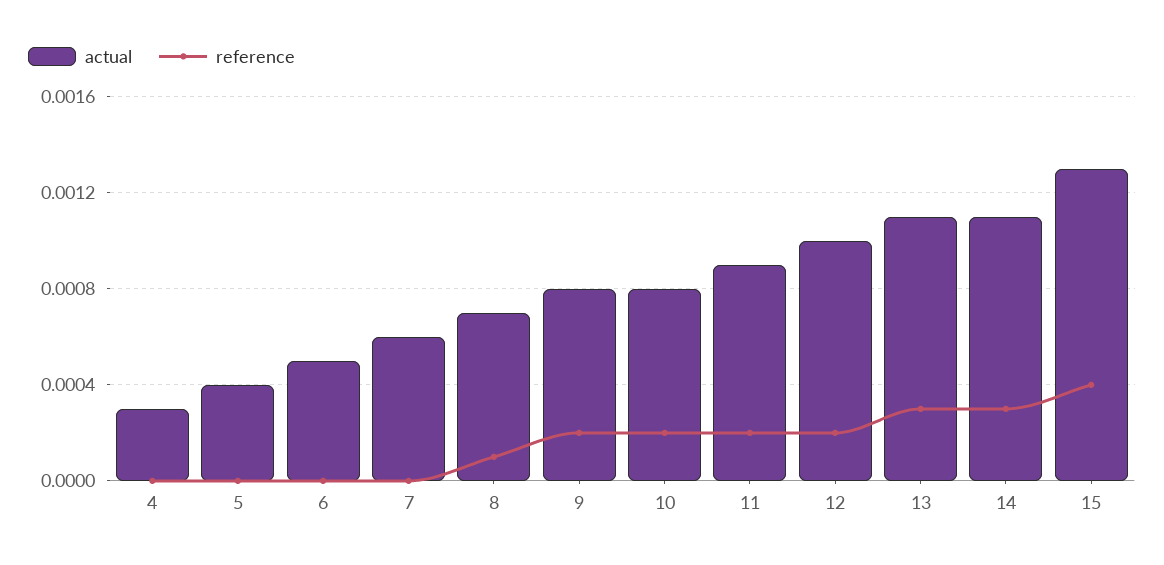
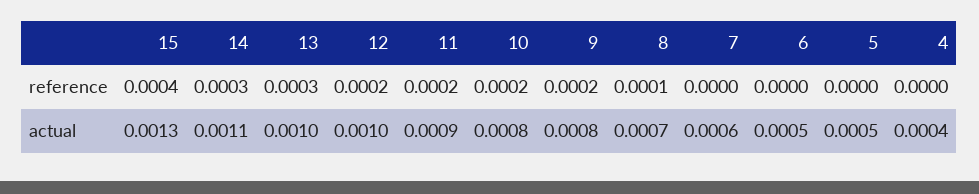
  {
    "actual": {
-     "4": 0.0003,
+     "4": 0.0004,
-     "5": 0.0004,
+     "5": 0.0005,
      "6": 0.0005,
      "7": 0.0006,
      "8": 0.0007,
      "9": 0.0008,
      "10": 0.0008,
      "11": 0.0009,
      "12": 0.001,
-     "13": 0.0011,
+     "13": 0.001,
      "14": 0.0011,
      "15": 0.0013
    },
    "reference": {
      "4": 0,
      "5": 0,
      "6": 0,
      "7": 0,
      "8": 0.0001,
      "9": 0.0002,
      "10": 0.0002,
      "11": 0.0002,
      "12": 0.0002,
      "13": 0.0003,
      "14": 0.0003,
      "15": 0.0004
    }
  }

